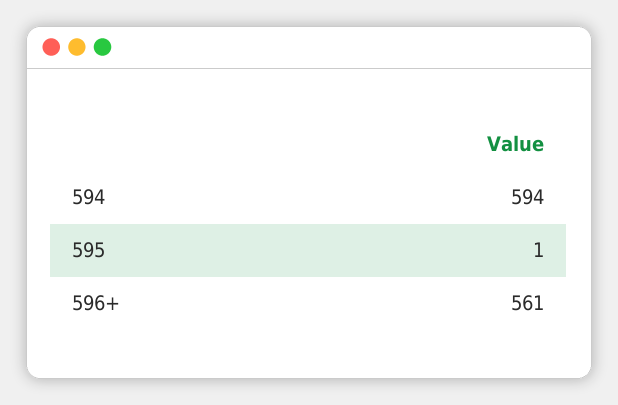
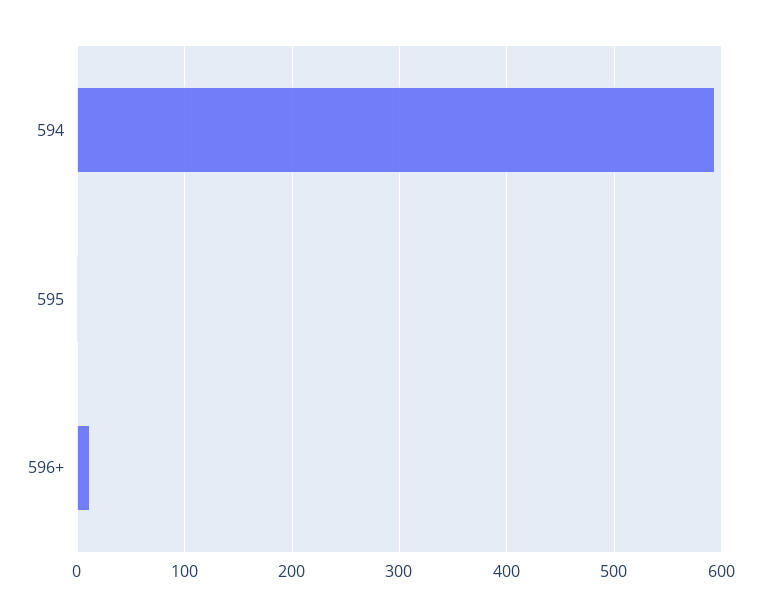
  {
    "594": 594,
    "595": 1,
-   "596+": 561
+   "596+": 10
  }

